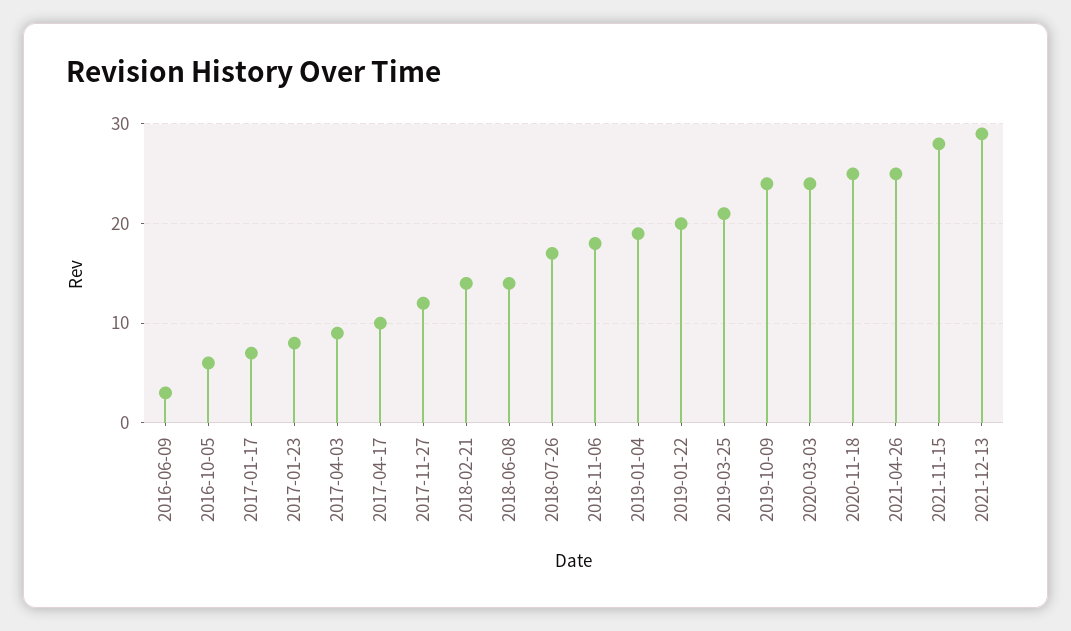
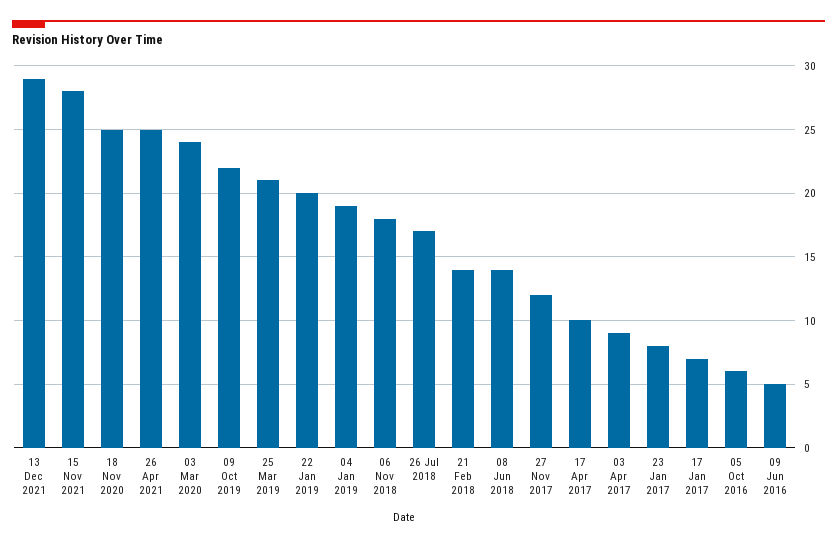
  {
-   "2016-06-09": 3,
+   "2016-06-09": 5,
    "2016-10-05": 6,
    "2017-01-17": 7,
    "2017-01-23": 8,
    "2017-04-03": 9,
    "2017-04-17": 10,
    "2017-11-27": 12,
    "2018-02-21": 14,
    "2018-06-08": 14,
    "2018-07-26": 17,
    "2018-11-06": 18,
    "2019-01-04": 19,
    "2019-01-22": 20,
    "2019-03-25": 21,
-   "2019-10-09": 24,
+   "2019-10-09": 22,
    "2020-03-03": 24,
    "2020-11-18": 25,
    "2021-04-26": 25,
    "2021-11-15": 28,
    "2021-12-13": 29
  }

